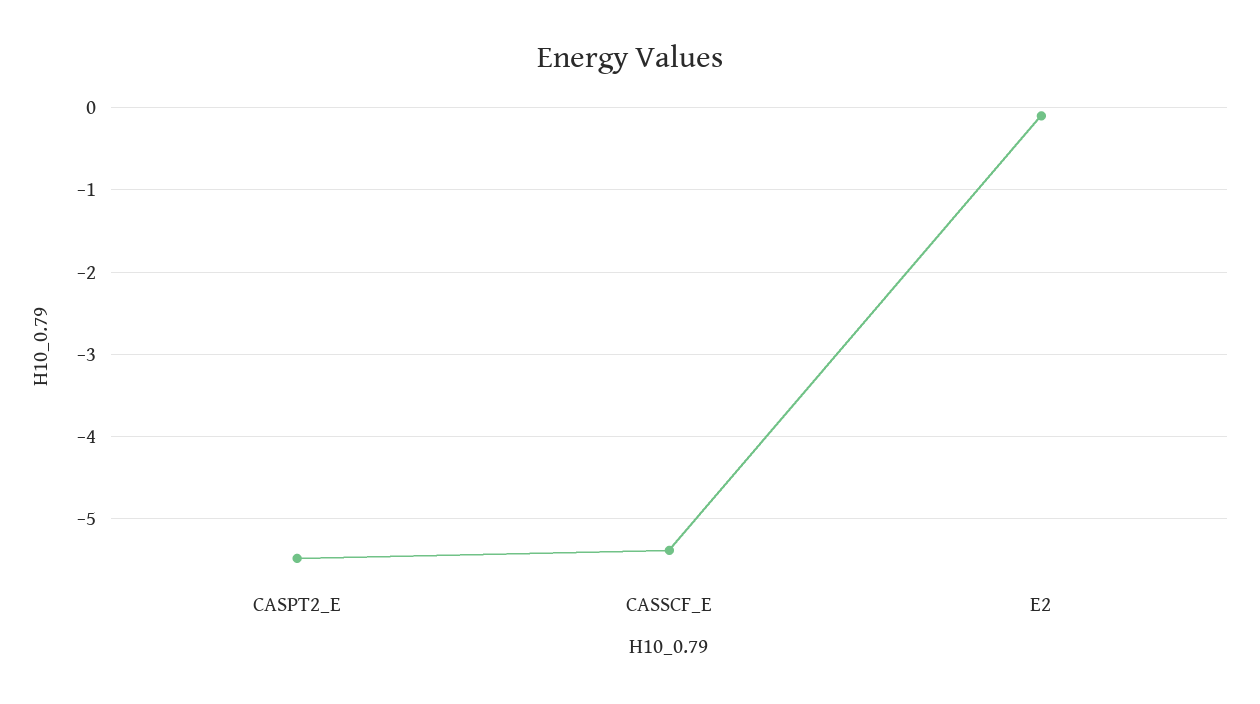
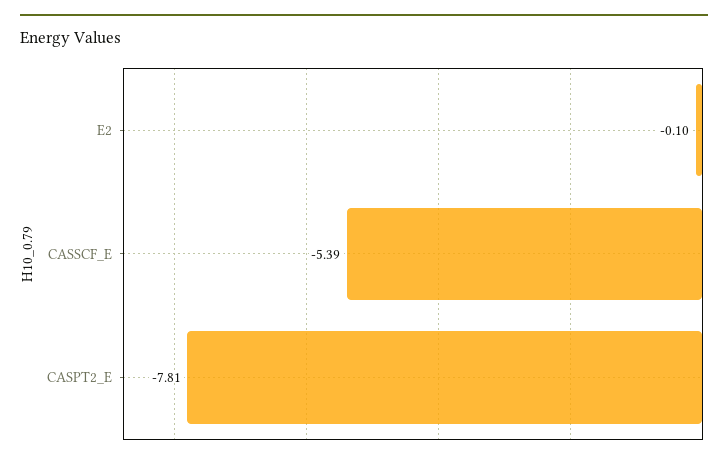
  {
-   "CASPT2_E": -5.5,
+   "CASPT2_E": -7.81,
    "CASSCF_E": -5.39,
    "E2": -0.1
  }

